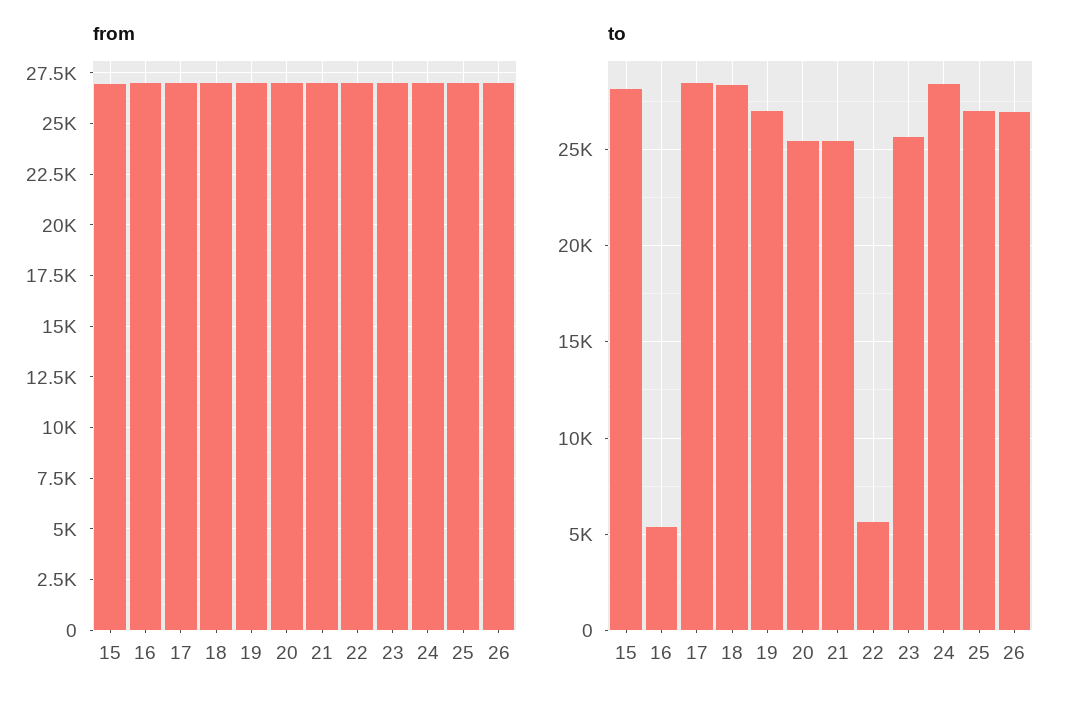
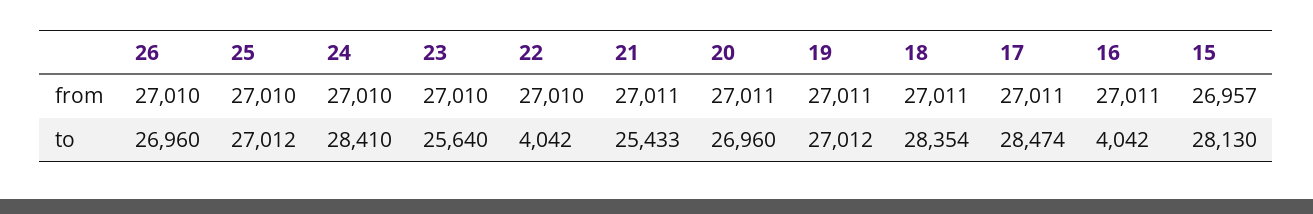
  {
    "from": {
      "15": 26957,
      "16": 27011,
      "17": 27011,
      "18": 27011,
      "19": 27011,
      "20": 27011,
      "21": 27011,
      "22": 27010,
      "23": 27010,
      "24": 27010,
      "25": 27010,
      "26": 27010
    },
    "to": {
      "15": 28130,
-     "16": 5500,
+     "16": 4042,
      "17": 28474,
      "18": 28354,
      "19": 27012,
-     "20": 25500,
+     "20": 26960,
      "21": 25433,
-     "22": 5500,
+     "22": 4042,
      "23": 25640,
      "24": 28410,
      "25": 27012,
      "26": 26960
    }
  }

